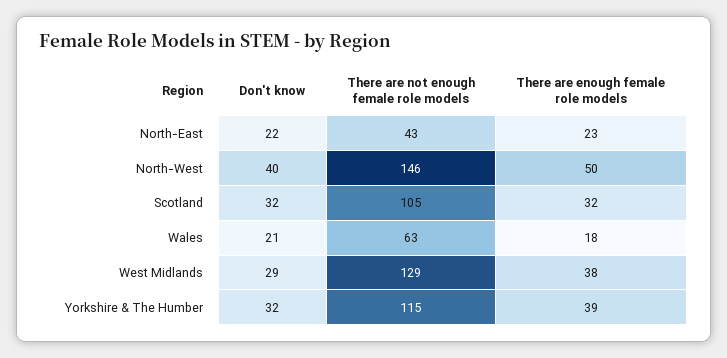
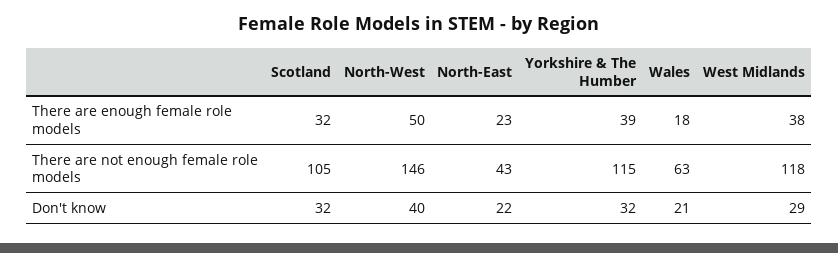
  {
    "Don't know": {
      "North-East": 22,
      "North-West": 40,
      "Scotland": 32,
      "Wales": 21,
      "West Midlands": 29,
      "Yorkshire & The Humber": 32
    },
    "There are not enough female role models": {
      "North-East": 43,
      "North-West": 146,
      "Scotland": 105,
      "Wales": 63,
-     "West Midlands": 129,
+     "West Midlands": 118,
      "Yorkshire & The Humber": 115
    },
    "There are enough female role models": {
      "North-East": 23,
      "North-West": 50,
      "Scotland": 32,
      "Wales": 18,
      "West Midlands": 38,
      "Yorkshire & The Humber": 39
    }
  }

